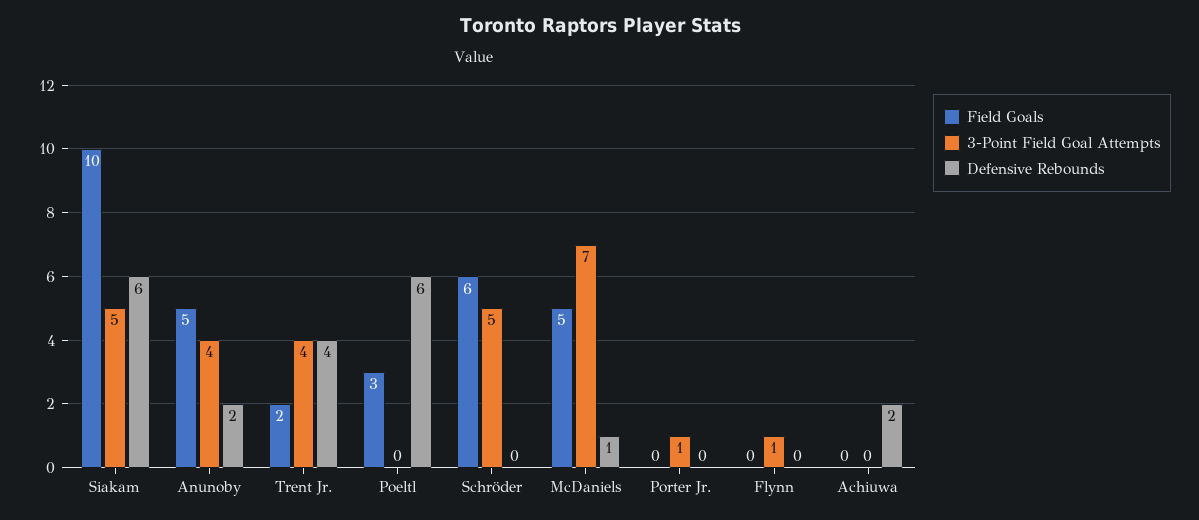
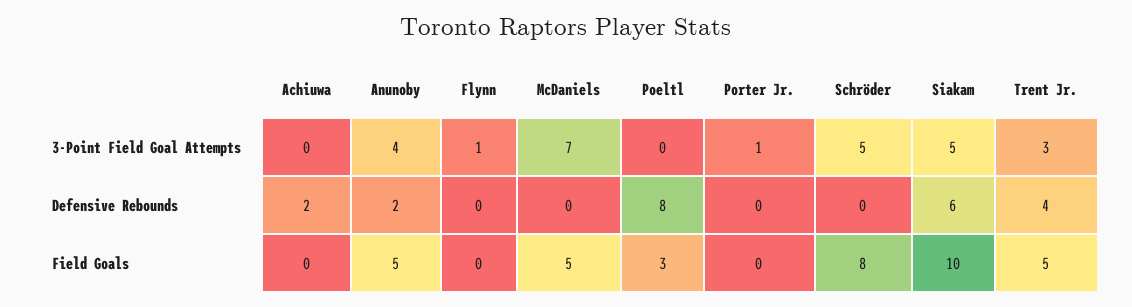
  {
    "Field Goals": {
      "Siakam": 10,
      "Anunoby": 5,
-     "Trent Jr.": 2,
+     "Trent Jr.": 5,
      "Poeltl": 3,
-     "Schröder": 6,
+     "Schröder": 8,
      "McDaniels": 5,
      "Porter Jr.": 0,
      "Flynn": 0,
      "Achiuwa": 0
    },
    "3-Point Field Goal Attempts": {
      "Siakam": 5,
      "Anunoby": 4,
-     "Trent Jr.": 4,
+     "Trent Jr.": 3,
      "Poeltl": 0,
      "Schröder": 5,
      "McDaniels": 7,
      "Porter Jr.": 1,
      "Flynn": 1,
      "Achiuwa": 0
    },
    "Defensive Rebounds": {
      "Siakam": 6,
      "Anunoby": 2,
      "Trent Jr.": 4,
-     "Poeltl": 6,
+     "Poeltl": 8,
      "Schröder": 0,
-     "McDaniels": 1,
+     "McDaniels": 0,
      "Porter Jr.": 0,
      "Flynn": 0,
      "Achiuwa": 2
    }
  }

